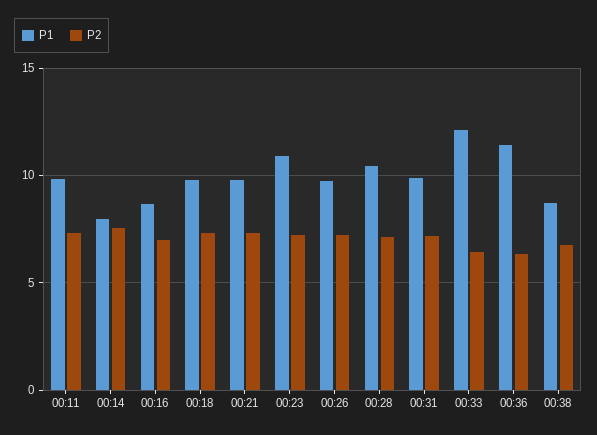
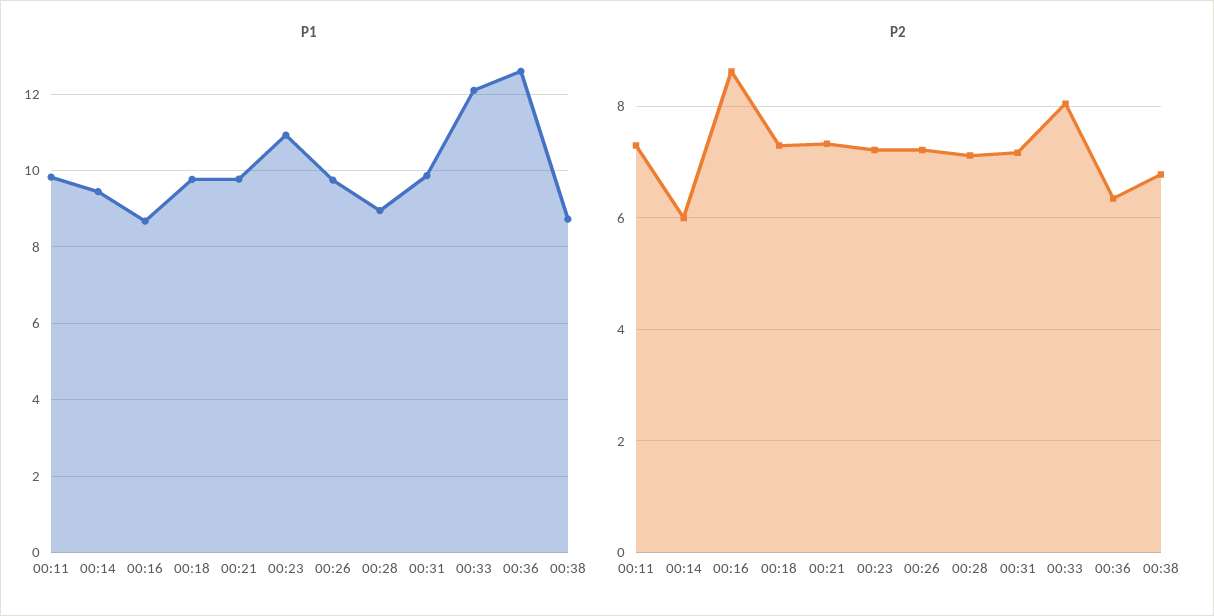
  {
    "P1": {
      "00:11": 9.8,
-     "00:14": 8,
+     "00:14": 9.4,
      "00:16": 8.6,
      "00:18": 9.8,
      "00:21": 9.8,
      "00:23": 11,
      "00:26": 9.8,
-     "00:28": 10.5,
+     "00:28": 9,
      "00:31": 9.8,
      "00:33": 12.2,
-     "00:36": 11.5,
+     "00:36": 12.6,
      "00:38": 8.8
    },
    "P2": {
      "00:11": 7.4,
-     "00:14": 7.5,
+     "00:14": 6,
-     "00:16": 7,
+     "00:16": 8.6,
      "00:18": 7.4,
      "00:21": 7.4,
      "00:23": 7.2,
      "00:26": 7.2,
      "00:28": 7.2,
      "00:31": 7.2,
-     "00:33": 6.5,
+     "00:33": 8,
      "00:36": 6.4,
      "00:38": 6.8
    }
  }

